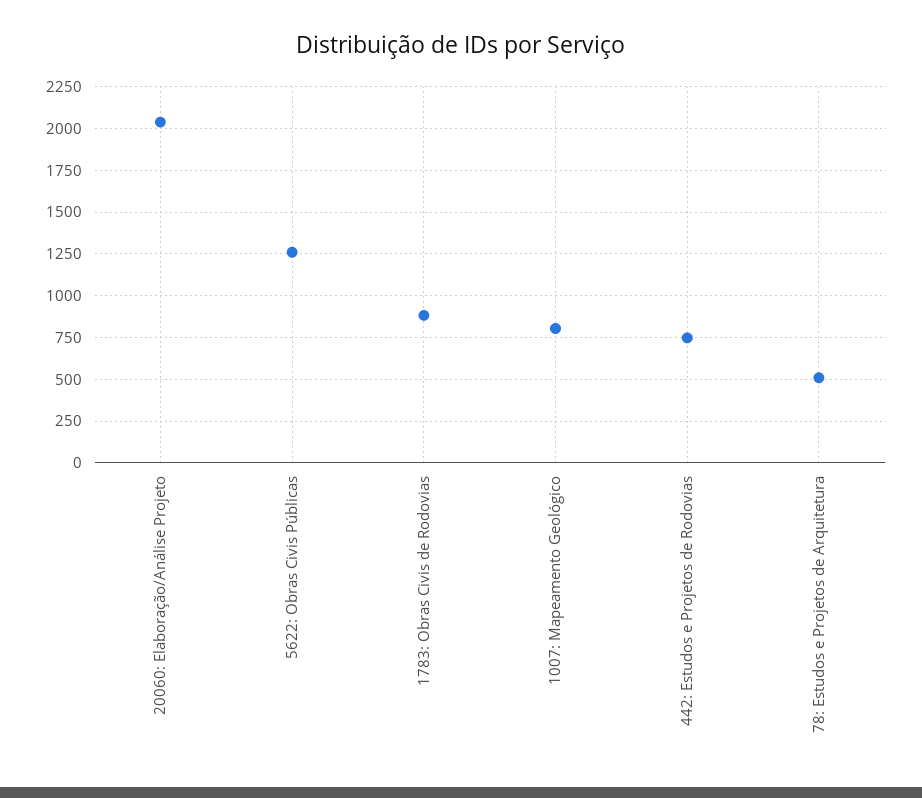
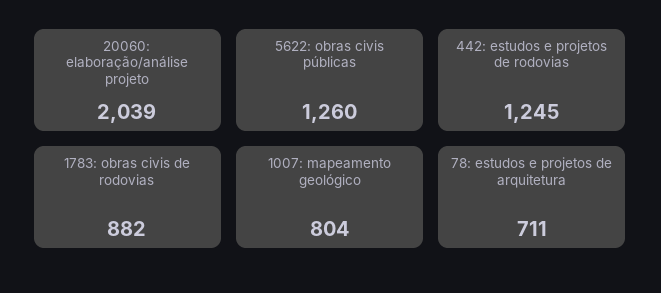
  {
    "20060: Elaboração/Análise Projeto": 2039,
    "5622: Obras Civis Públicas": 1260,
    "1783: Obras Civis de Rodovias": 882,
    "1007: Mapeamento Geológico": 804,
-   "442: Estudos e Projetos de Rodovias": 750,
+   "442: Estudos e Projetos de Rodovias": 1245,
-   "78: Estudos e Projetos de Arquitetura": 500
+   "78: Estudos e Projetos de Arquitetura": 711
  }

